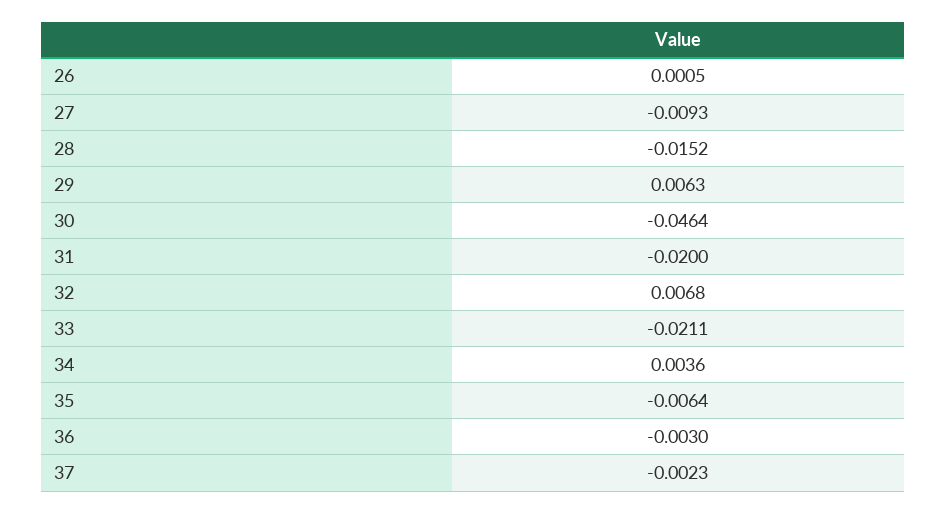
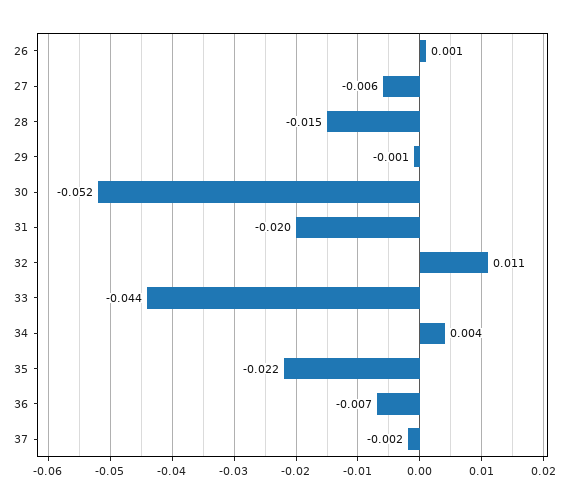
  {
    "26": 0.0005,
-   "27": -0.0093,
+   "27": -0.006,
    "28": -0.0152,
-   "29": 0.0063,
+   "29": -0.001,
-   "30": -0.0464,
+   "30": -0.052,
    "31": -0.02,
-   "32": 0.0068,
+   "32": 0.011,
-   "33": -0.0211,
+   "33": -0.044,
    "34": 0.0036,
-   "35": -0.0064,
+   "35": -0.022,
-   "36": -0.003,
+   "36": -0.007,
    "37": -0.0023
  }

